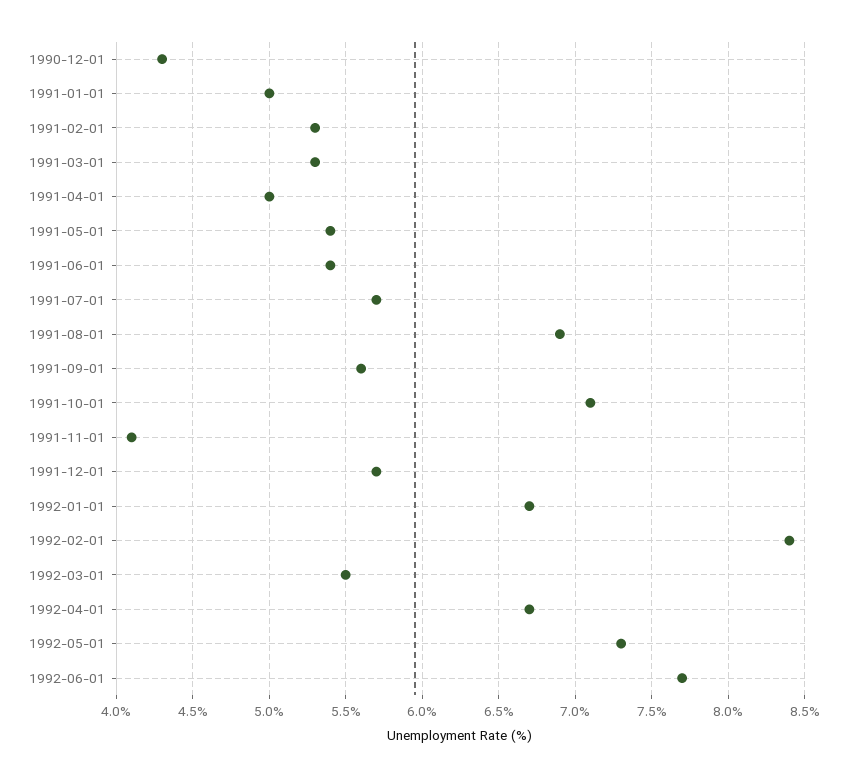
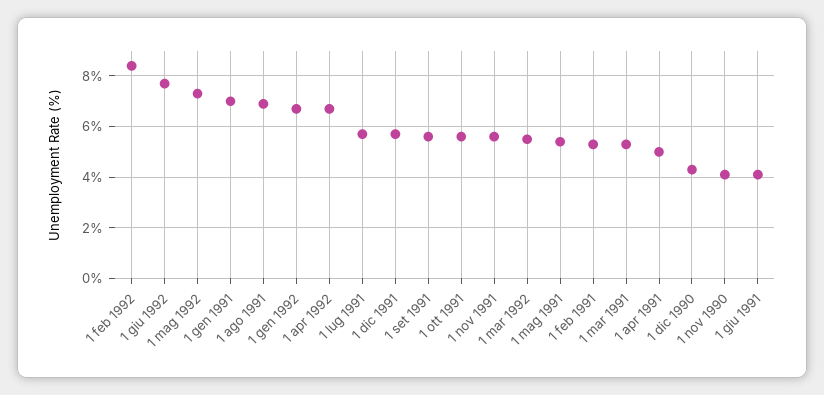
  {
    "1990-12-01": 4.3,
-   "1991-01-01": 5,
+   "1991-01-01": 7,
    "1991-02-01": 5.3,
    "1991-03-01": 5.3,
    "1991-04-01": 5,
    "1991-05-01": 5.4,
-   "1991-06-01": 5.4,
+   "1991-06-01": 4,
    "1991-07-01": 5.7,
    "1991-08-01": 6.9,
    "1991-09-01": 5.6,
-   "1991-10-01": 7.1,
+   "1991-10-01": 5.5,
-   "1991-11-01": 4.1,
+   "1991-11-01": 5.5,
    "1991-12-01": 5.7,
    "1992-01-01": 6.7,
    "1992-02-01": 8.4,
    "1992-03-01": 5.5,
    "1992-04-01": 6.7,
    "1992-05-01": 7.3,
-   "1992-06-01": 7.7
+   "1992-06-01": 7.7,
+   "1 nov 1990": 4
  }

